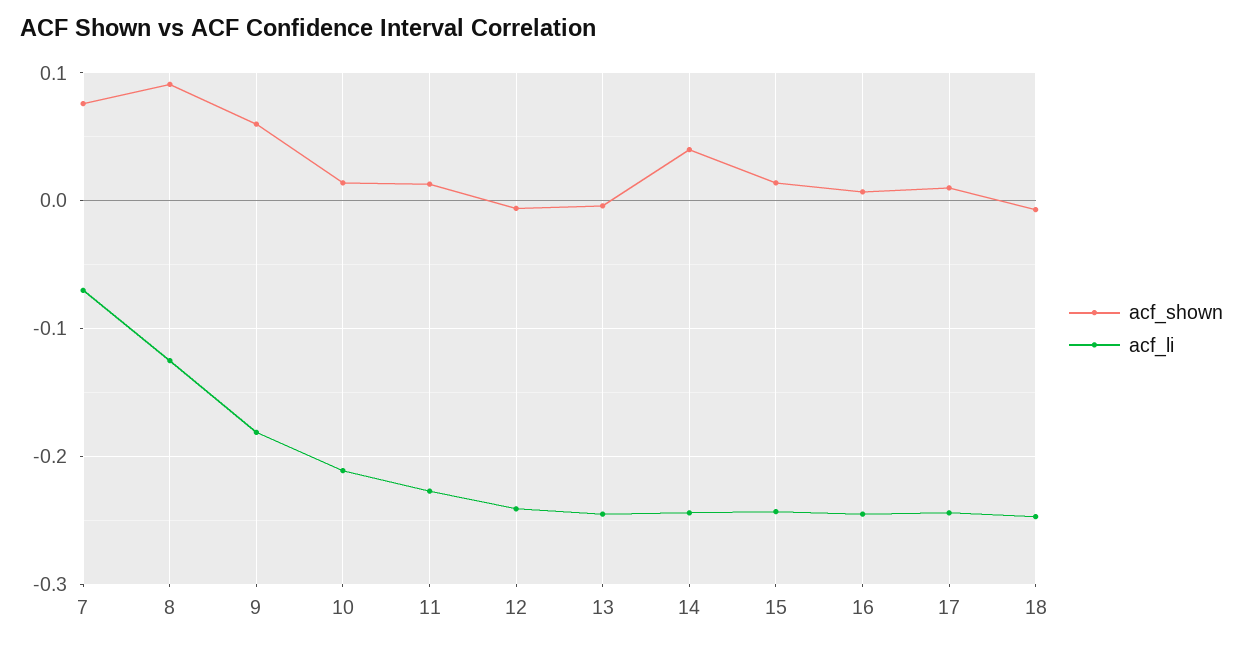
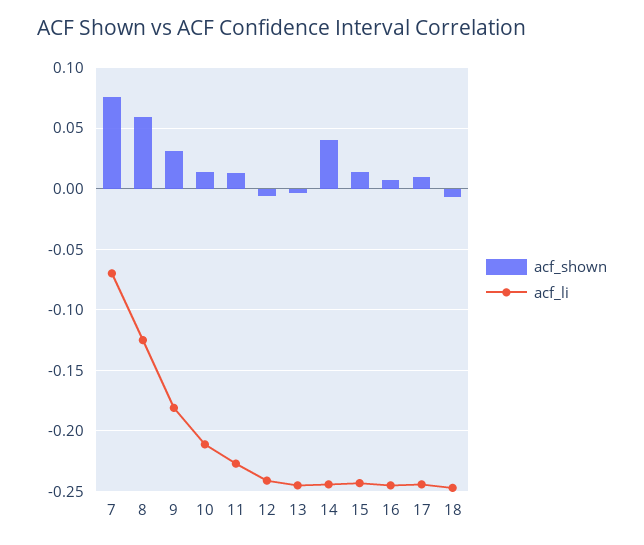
  {
    "acf_shown": {
      "7": 0.075,
-     "8": 0.09,
+     "8": 0.06,
-     "9": 0.06,
+     "9": 0.03,
      "10": 0.015,
      "11": 0.015,
      "12": -0.005,
      "13": -0.005,
      "14": 0.04,
      "15": 0.015,
      "16": 0.005,
      "17": 0.01,
      "18": -0.005
    },
    "acf_li": {
      "7": -0.07,
      "8": -0.125,
      "9": -0.18,
      "10": -0.21,
      "11": -0.225,
      "12": -0.24,
      "13": -0.245,
      "14": -0.245,
      "15": -0.245,
      "16": -0.245,
      "17": -0.245,
      "18": -0.245
    }
  }

